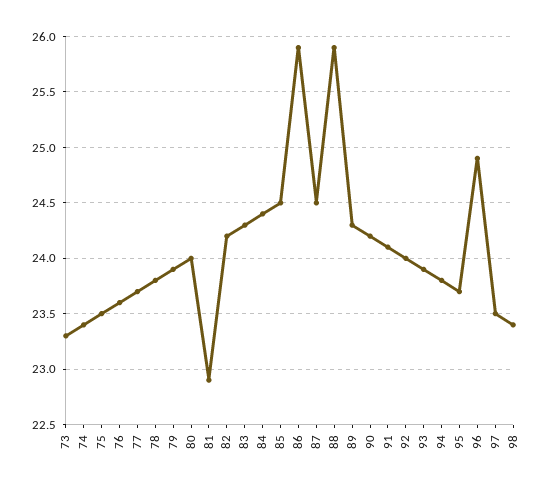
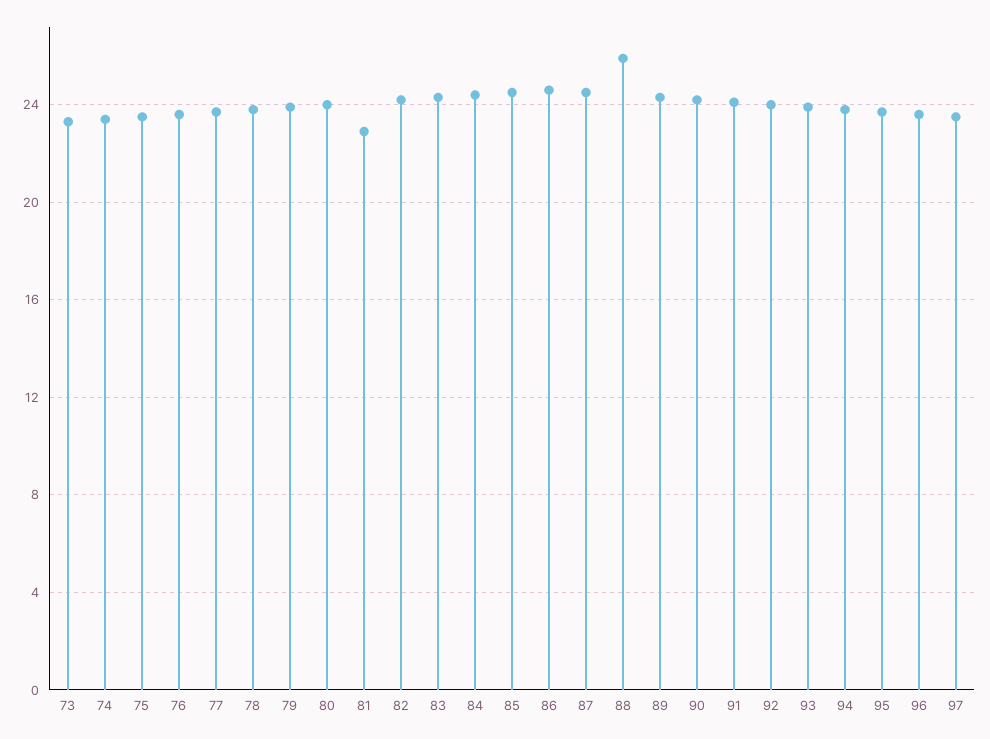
  {
    "73": 23.3,
    "74": 23.4,
    "75": 23.5,
    "76": 23.6,
    "77": 23.7,
    "78": 23.8,
    "79": 23.9,
    "80": 24,
    "81": 22.9,
    "82": 24.2,
    "83": 24.3,
    "84": 24.4,
    "85": 24.5,
-   "86": 25.9,
+   "86": 24.5,
    "87": 24.5,
    "88": 25.9,
    "89": 24.3,
    "90": 24.2,
    "91": 24.1,
    "92": 24,
    "93": 23.9,
    "94": 23.8,
    "95": 23.7,
-   "96": 24.9,
+   "96": 23.5,
-   "97": 23.5,
+   "97": 23.5
-   "98": 23.4
  }

